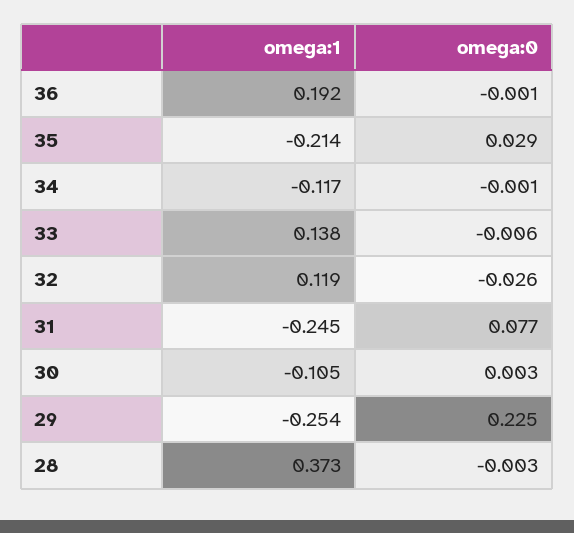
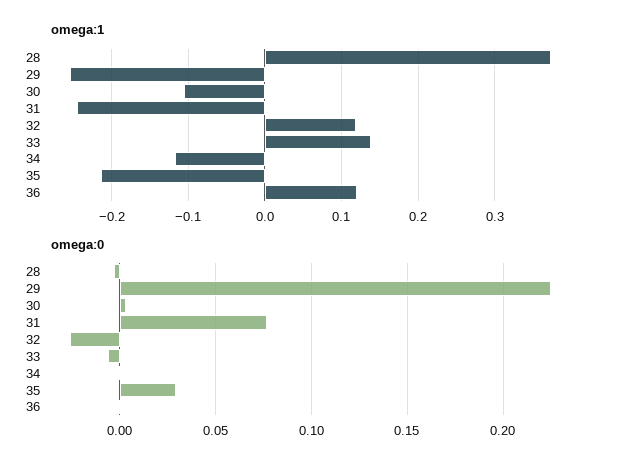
  {
    "omega:1": {
-     "36": 0.192,
+     "36": 0.12,
      "35": -0.214,
      "34": -0.117,
      "33": 0.138,
      "32": 0.119,
      "31": -0.245,
      "30": -0.105,
      "29": -0.254,
      "28": 0.373
    },
    "omega:0": {
      "36": -0.001,
      "35": 0.029,
      "34": -0.001,
      "33": -0.006,
      "32": -0.026,
      "31": 0.077,
      "30": 0.003,
      "29": 0.225,
      "28": -0.003
    }
  }

